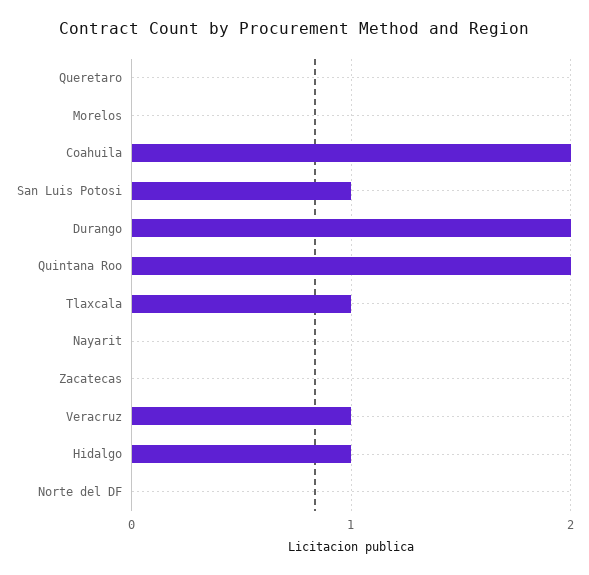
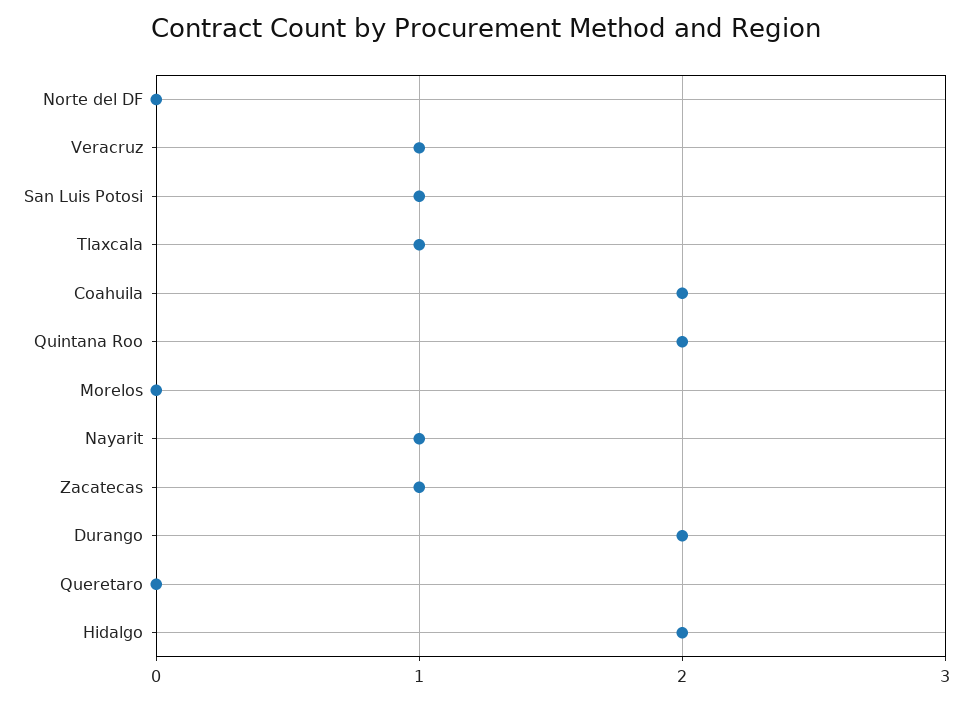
  {
    "Queretaro": 0,
    "Morelos": 0,
    "Coahuila": 2,
    "San Luis Potosi": 1,
    "Durango": 2,
    "Quintana Roo": 2,
    "Tlaxcala": 1,
-   "Nayarit": 0,
+   "Nayarit": 1,
-   "Zacatecas": 0,
+   "Zacatecas": 1,
    "Veracruz": 1,
-   "Hidalgo": 1,
+   "Hidalgo": 2,
    "Norte del DF": 0
  }

